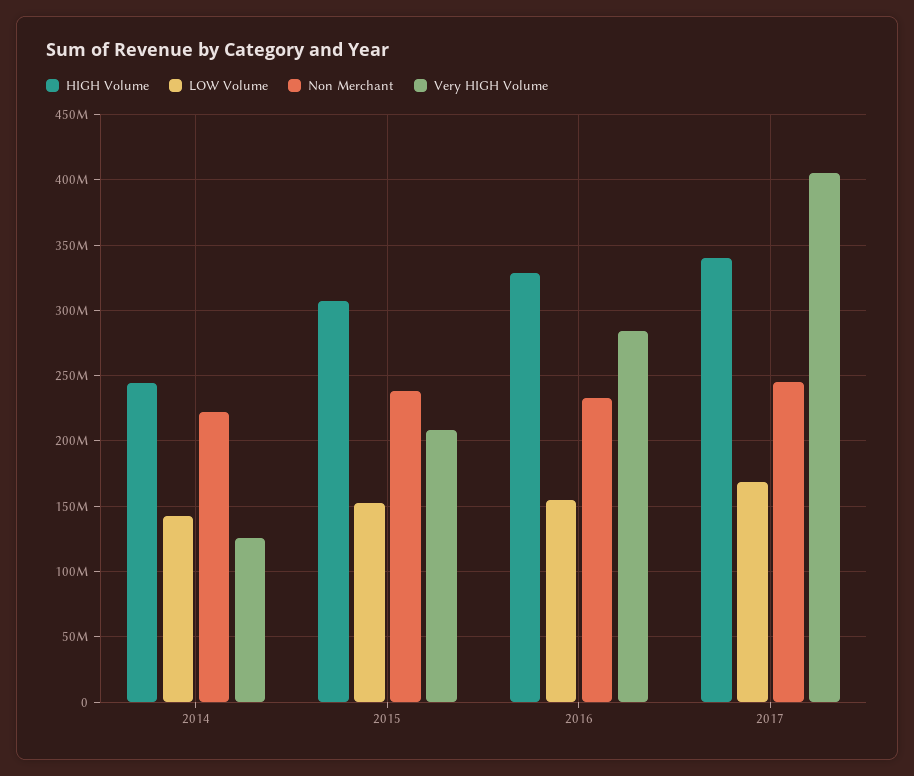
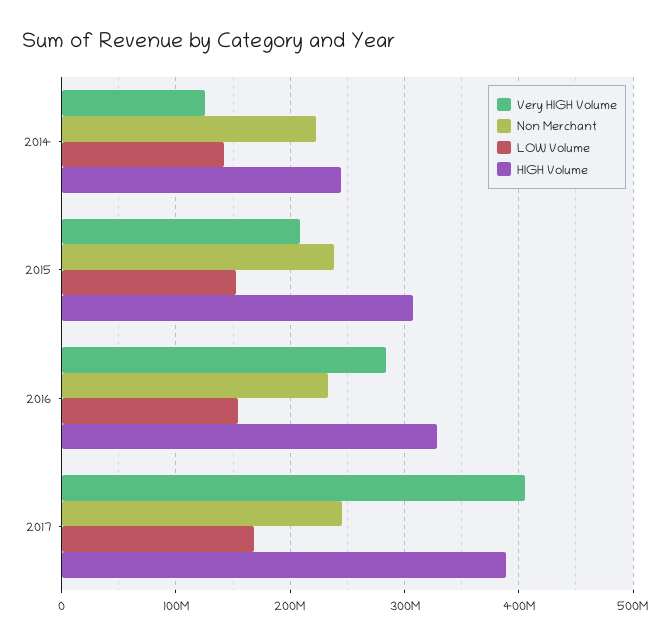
  {
    "HIGH Volume": {
      "2014": 245000000,
      "2015": 305000000,
      "2016": 330000000,
-     "2017": 340000000
+     "2017": 390000000
    },
    "LOW Volume": {
      "2014": 140000000,
      "2015": 150000000,
      "2016": 155000000,
      "2017": 170000000
    },
    "Non Merchant": {
      "2014": 220000000,
      "2015": 240000000,
      "2016": 235000000,
      "2017": 245000000
    },
    "Very HIGH Volume": {
      "2014": 125000000,
      "2015": 210000000,
      "2016": 285000000,
      "2017": 405000000
    }
  }

